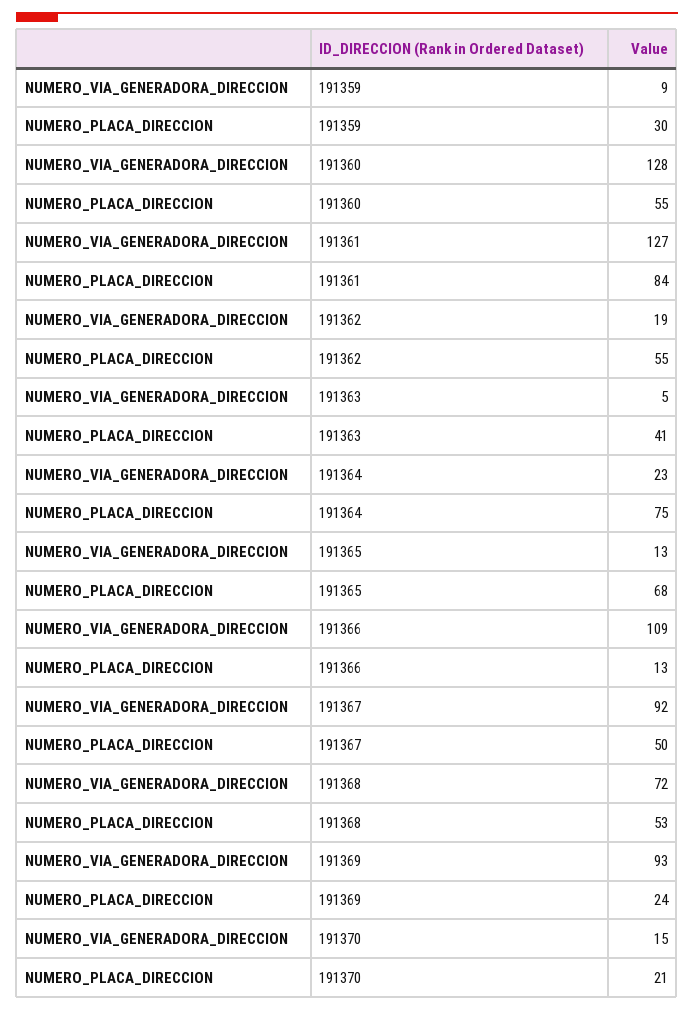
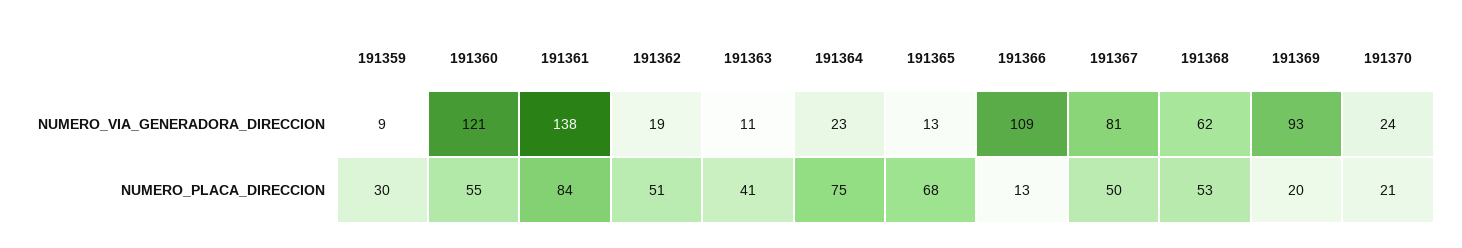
  {
    "NUMERO_VIA_GENERADORA_DIRECCION": {
      "191359": 9,
-     "191360": 128,
+     "191360": 121,
-     "191361": 127,
+     "191361": 138,
      "191362": 19,
-     "191363": 5,
+     "191363": 11,
      "191364": 23,
      "191365": 13,
      "191366": 109,
-     "191367": 92,
+     "191367": 81,
-     "191368": 72,
+     "191368": 62,
      "191369": 93,
-     "191370": 15
+     "191370": 24
    },
    "NUMERO_PLACA_DIRECCION": {
      "191359": 30,
      "191360": 55,
      "191361": 84,
-     "191362": 55,
+     "191362": 51,
      "191363": 41,
      "191364": 75,
      "191365": 68,
      "191366": 13,
      "191367": 50,
      "191368": 53,
-     "191369": 24,
+     "191369": 20,
      "191370": 21
    }
  }

